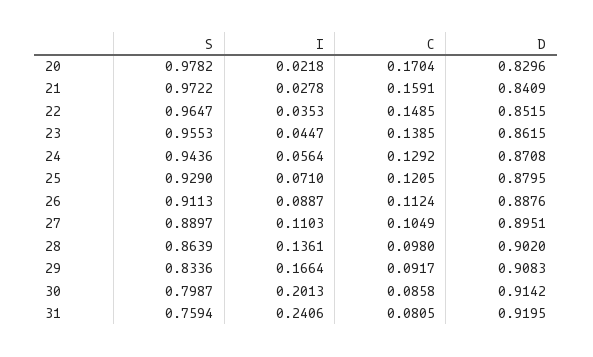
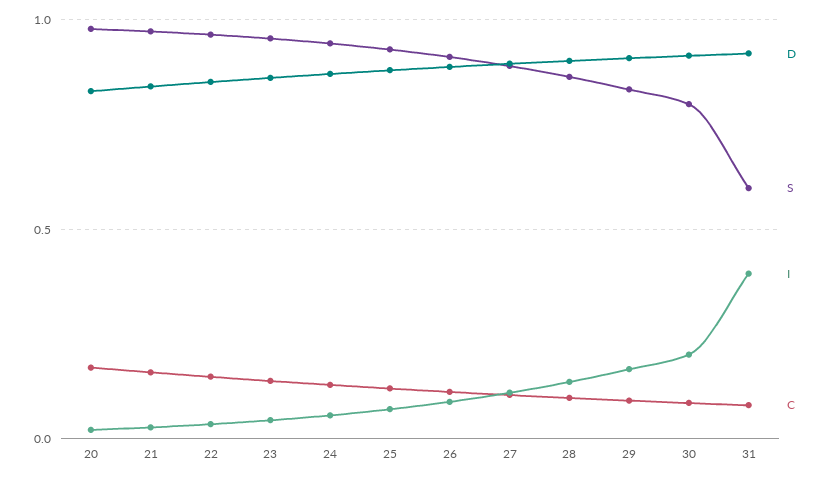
  {
    "S": {
      "20": 0.9782,
      "21": 0.9722,
      "22": 0.9647,
      "23": 0.9553,
      "24": 0.9436,
      "25": 0.929,
      "26": 0.9113,
      "27": 0.8897,
      "28": 0.8639,
      "29": 0.8336,
      "30": 0.7987,
-     "31": 0.7594
+     "31": 0.6
    },
    "I": {
      "20": 0.0218,
      "21": 0.0278,
      "22": 0.0353,
      "23": 0.0447,
      "24": 0.0564,
      "25": 0.071,
      "26": 0.0887,
      "27": 0.1103,
      "28": 0.1361,
      "29": 0.1664,
      "30": 0.2013,
-     "31": 0.2406
+     "31": 0.4
    },
    "C": {
      "20": 0.1704,
      "21": 0.1591,
      "22": 0.1485,
      "23": 0.1385,
      "24": 0.1292,
      "25": 0.1205,
      "26": 0.1124,
      "27": 0.1049,
      "28": 0.098,
      "29": 0.0917,
      "30": 0.0858,
      "31": 0.0805
    },
    "D": {
      "20": 0.8296,
      "21": 0.8409,
      "22": 0.8515,
      "23": 0.8615,
      "24": 0.8708,
      "25": 0.8795,
      "26": 0.8876,
      "27": 0.8951,
      "28": 0.902,
      "29": 0.9083,
      "30": 0.9142,
      "31": 0.9195
    }
  }

